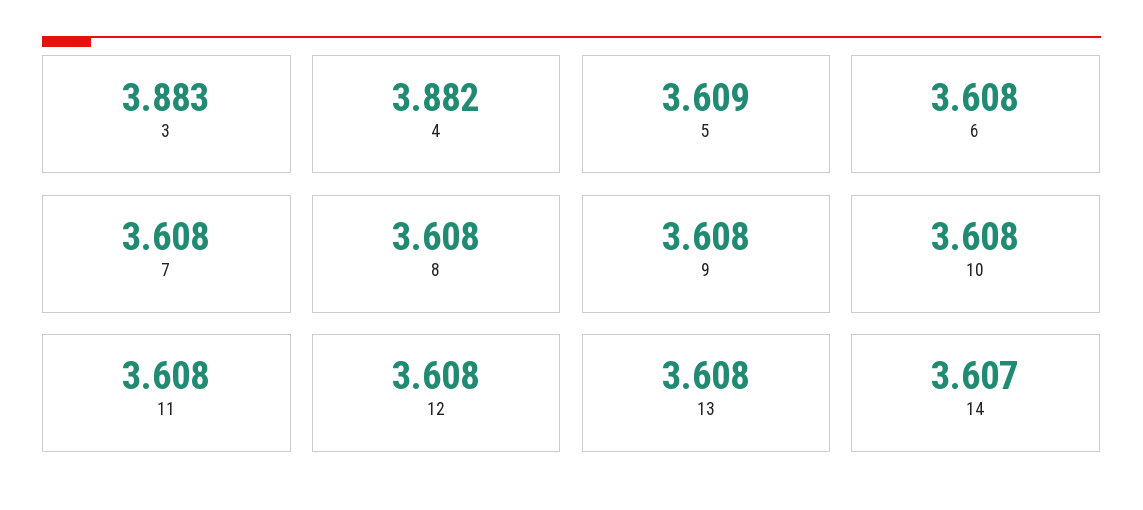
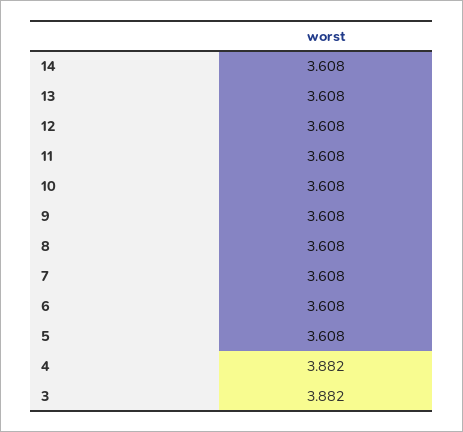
  {
-   "3": 3.883,
+   "3": 3.882,
    "4": 3.882,
-   "5": 3.609,
+   "5": 3.608,
    "6": 3.608,
    "7": 3.608,
    "8": 3.608,
    "9": 3.608,
    "10": 3.608,
    "11": 3.608,
    "12": 3.608,
    "13": 3.608,
-   "14": 3.607
+   "14": 3.608
  }

